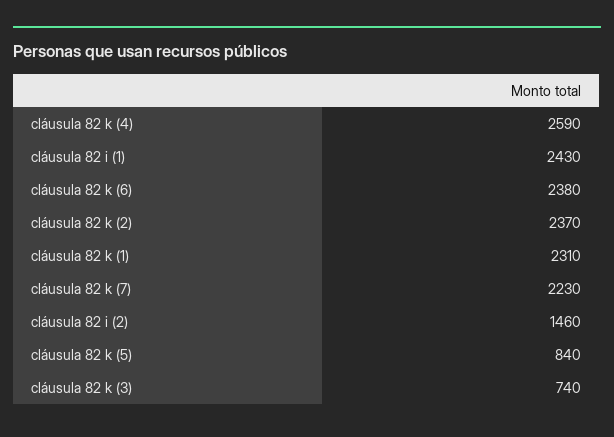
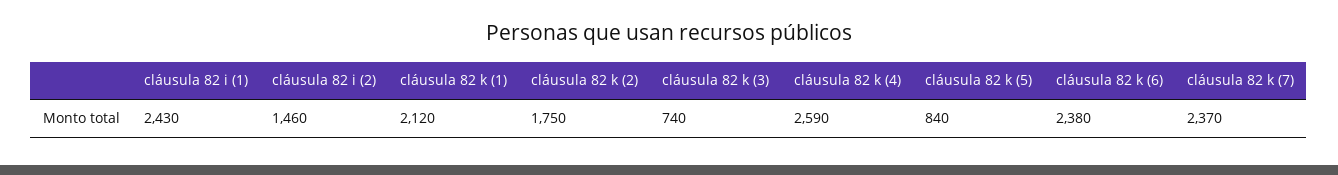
  {
    "cláusula 82 k (4)": 2590,
    "cláusula 82 i (1)": 2430,
    "cláusula 82 k (6)": 2380,
-   "cláusula 82 k (2)": 2370,
+   "cláusula 82 k (2)": 1750,
-   "cláusula 82 k (1)": 2310,
+   "cláusula 82 k (1)": 2120,
-   "cláusula 82 k (7)": 2230,
+   "cláusula 82 k (7)": 2370,
    "cláusula 82 i (2)": 1460,
    "cláusula 82 k (5)": 840,
    "cláusula 82 k (3)": 740
  }

